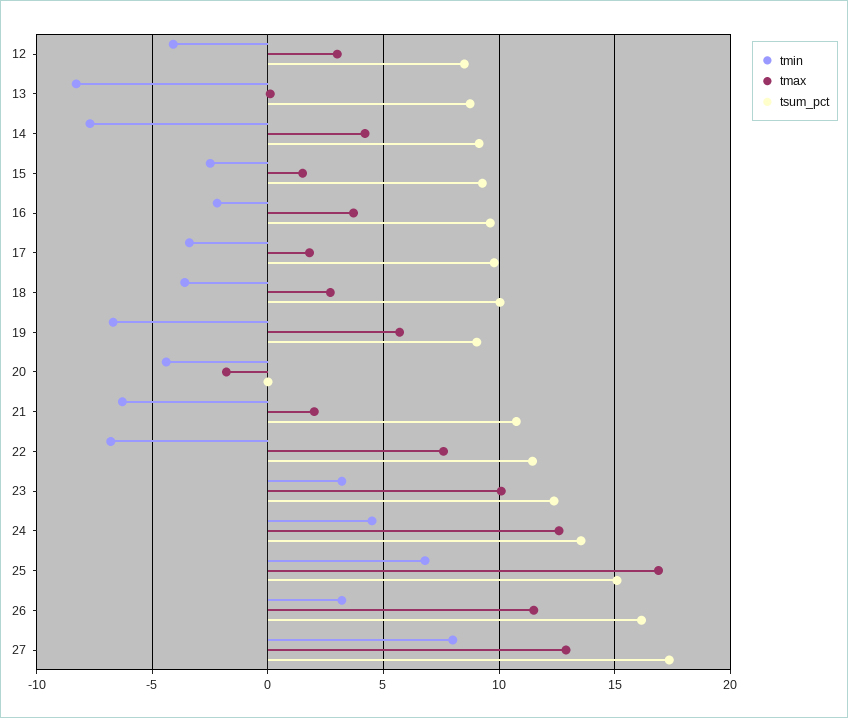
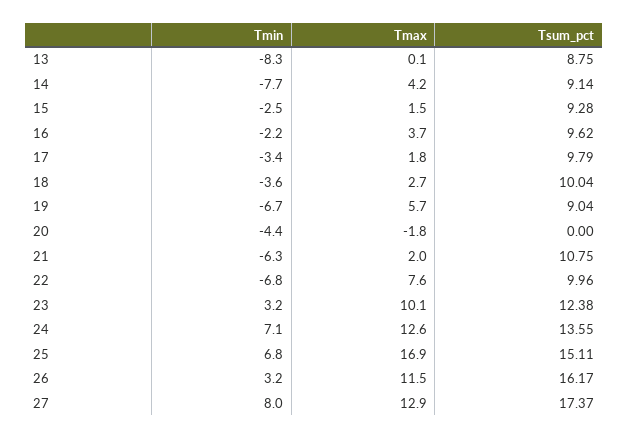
  {
    "tmin": {
-     "12": -4,
      "13": -8.3,
      "14": -7.7,
      "15": -2.5,
      "16": -2.2,
      "17": -3.4,
      "18": -3.6,
      "19": -6.7,
      "20": -4.4,
      "21": -6.3,
      "22": -6.8,
      "23": 3.2,
-     "24": 4.5,
+     "24": 7.1,
      "25": 6.8,
      "26": 3.2,
      "27": 8
    },
    "tmax": {
-     "12": 3,
      "13": 0.1,
      "14": 4.2,
      "15": 1.5,
      "16": 3.7,
      "17": 1.8,
      "18": 2.7,
      "19": 5.7,
      "20": -1.8,
      "21": 2,
      "22": 7.6,
      "23": 10.1,
      "24": 12.6,
      "25": 16.9,
      "26": 11.5,
      "27": 12.9
    },
    "tsum_pct": {
-     "12": 8.5,
      "13": 8.75,
      "14": 9.14,
      "15": 9.28,
      "16": 9.62,
      "17": 9.79,
      "18": 10.04,
      "19": 9.04,
      "20": 0,
      "21": 10.75,
-     "22": 11.5,
+     "22": 9.96,
      "23": 12.38,
      "24": 13.55,
      "25": 15.11,
      "26": 16.17,
      "27": 17.37
    }
  }

